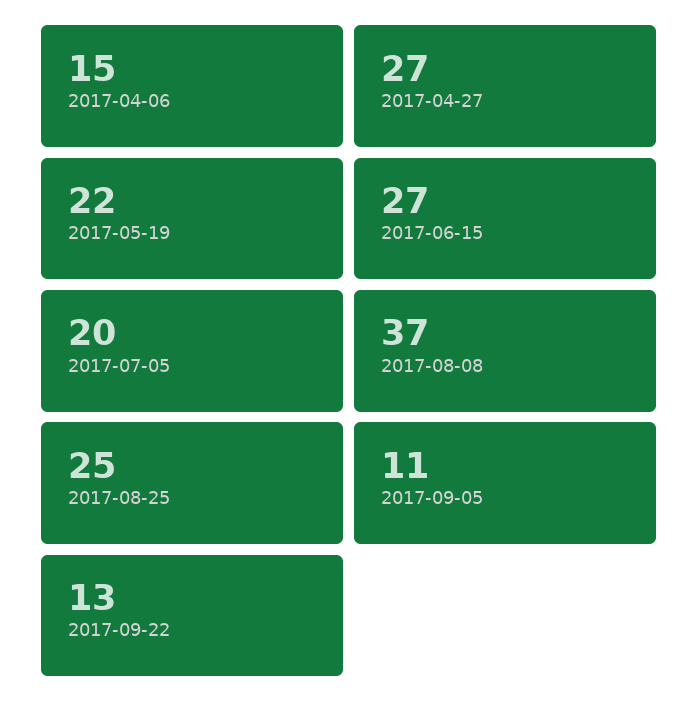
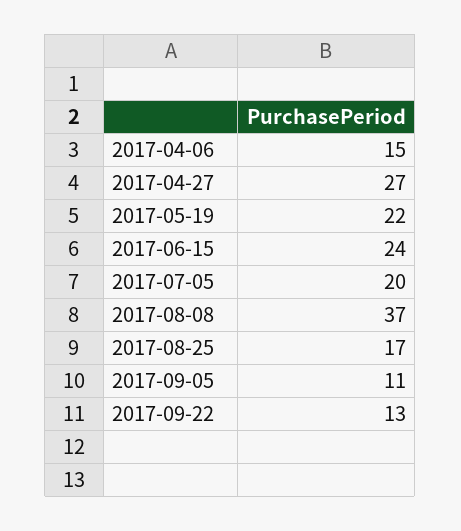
  {
    "2017-04-06": 15,
    "2017-04-27": 27,
    "2017-05-19": 22,
-   "2017-06-15": 27,
+   "2017-06-15": 24,
    "2017-07-05": 20,
    "2017-08-08": 37,
-   "2017-08-25": 25,
+   "2017-08-25": 17,
    "2017-09-05": 11,
    "2017-09-22": 13
  }

